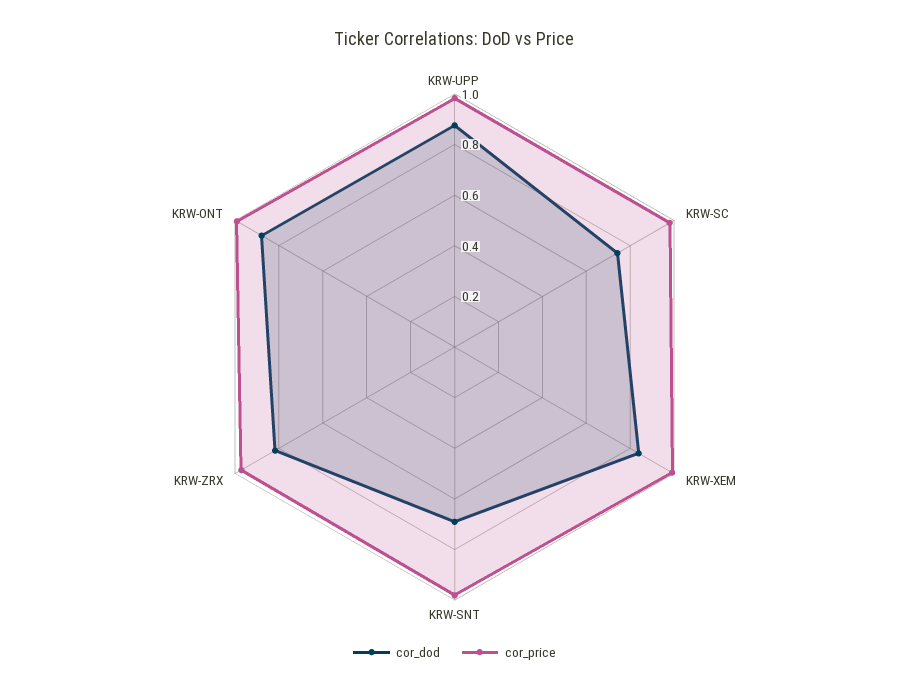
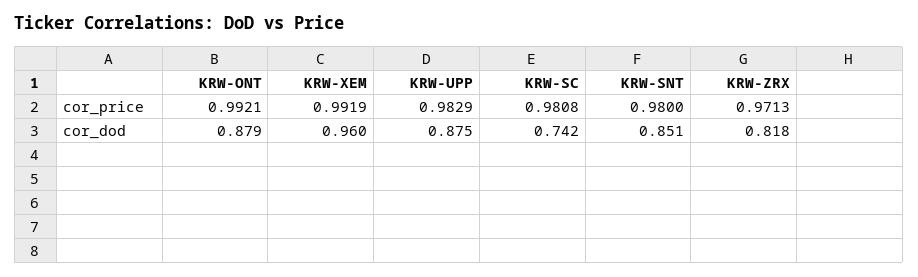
  {
    "cor_dod": {
      "KRW-UPP": 0.875,
      "KRW-SC": 0.742,
-     "KRW-XEM": 0.85,
+     "KRW-XEM": 0.96,
-     "KRW-SNT": 0.7,
+     "KRW-SNT": 0.851,
      "KRW-ZRX": 0.818,
      "KRW-ONT": 0.879
    },
    "cor_price": {
      "KRW-UPP": 0.9829,
      "KRW-SC": 0.9808,
      "KRW-XEM": 0.9919,
      "KRW-SNT": 0.98,
      "KRW-ZRX": 0.9713,
      "KRW-ONT": 0.9921
    }
  }

